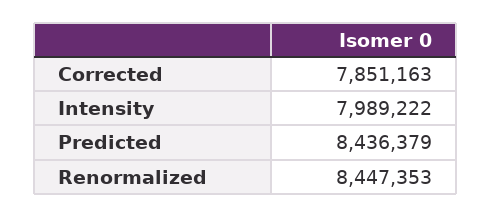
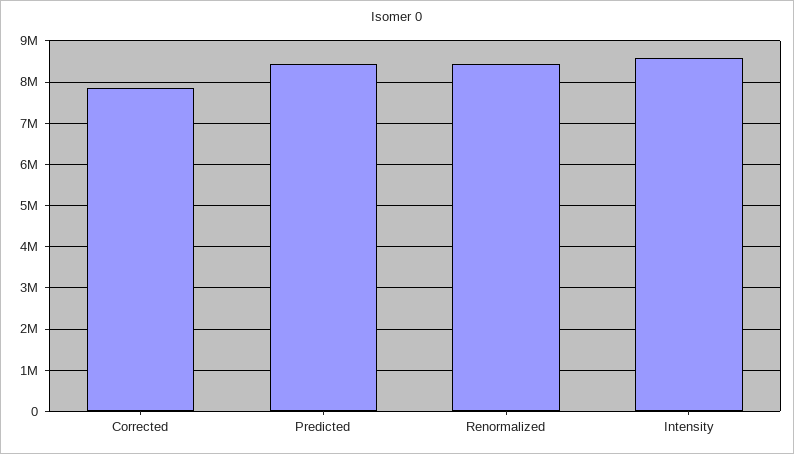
  {
    "Corrected": 7851163,
-   "Intensity": 7989222,
+   "Intensity": 8600000,
    "Predicted": 8436379,
    "Renormalized": 8447353
  }

